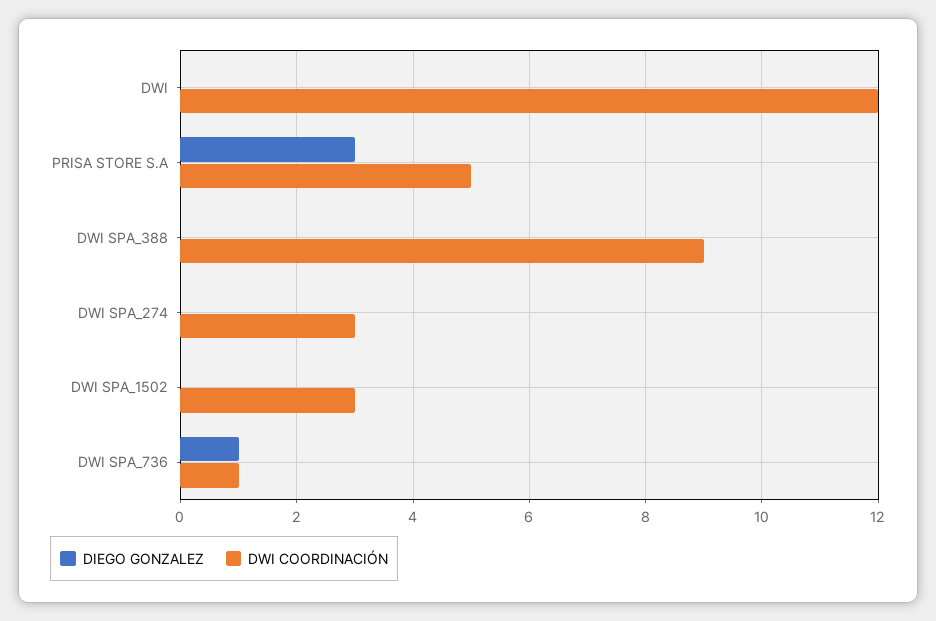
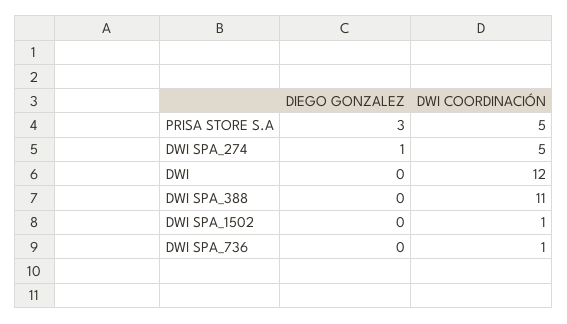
  {
    "DIEGO GONZALEZ": {
      "DWI": 0,
      "PRISA STORE S.A": 3,
      "DWI SPA_388": 0,
-     "DWI SPA_274": 0,
+     "DWI SPA_274": 1,
      "DWI SPA_1502": 0,
-     "DWI SPA_736": 1
+     "DWI SPA_736": 0
    },
    "DWI COORDINACIÓN": {
      "DWI": 12,
      "PRISA STORE S.A": 5,
-     "DWI SPA_388": 9,
+     "DWI SPA_388": 11,
-     "DWI SPA_274": 3,
+     "DWI SPA_274": 5,
-     "DWI SPA_1502": 3,
+     "DWI SPA_1502": 1,
      "DWI SPA_736": 1
    }
  }

